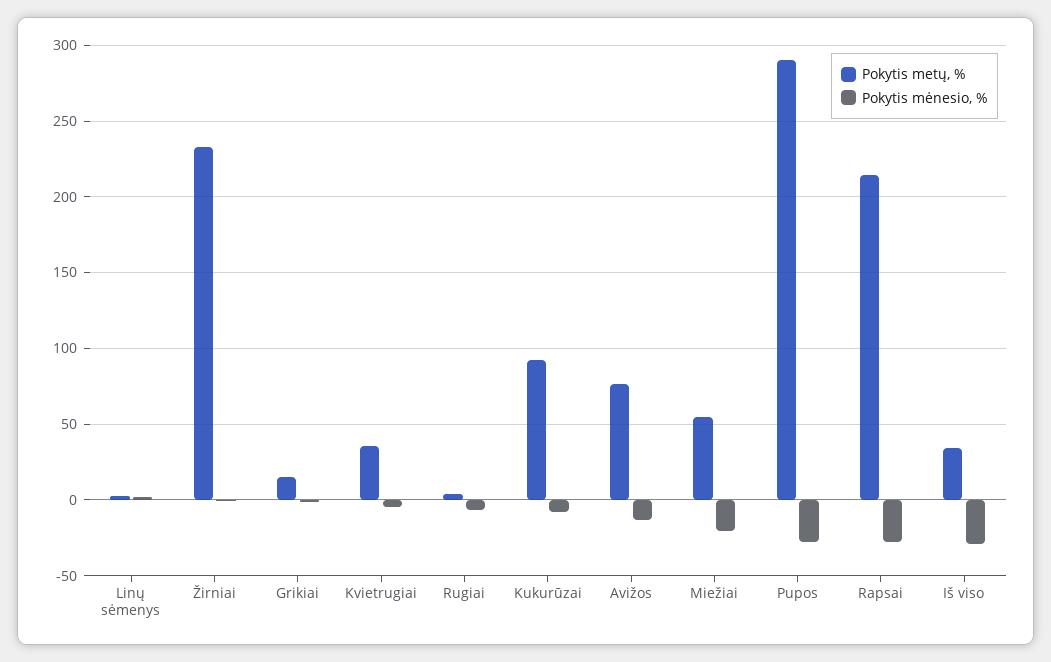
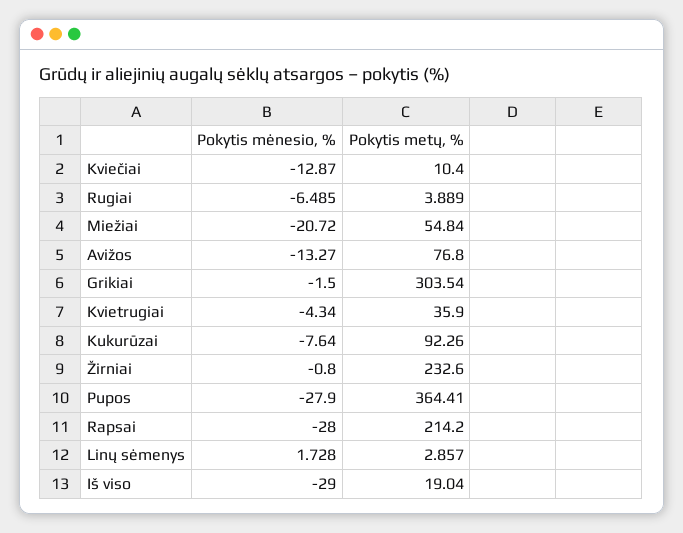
  {
    "Pokytis metų, %": {
      "Linų sėmenys": 2.857,
      "Žirniai": 232.6,
-     "Grikiai": 15,
+     "Grikiai": 303.54,
      "Kvietrugiai": 35.9,
      "Rugiai": 3.889,
      "Kukurūzai": 92.26,
      "Avižos": 76.8,
      "Miežiai": 54.84,
-     "Pupos": 290,
+     "Pupos": 364.41,
      "Rapsai": 214.2,
-     "Iš viso": 35
+     "Iš viso": 19.04,
+     "Kviečiai": 10.4
    },
    "Pokytis mėnesio, %": {
      "Linų sėmenys": 1.728,
      "Žirniai": -0.8,
      "Grikiai": -1.5,
      "Kvietrugiai": -4.34,
      "Rugiai": -6.485,
      "Kukurūzai": -7.64,
      "Avižos": -13.27,
      "Miežiai": -20.72,
      "Pupos": -27.9,
      "Rapsai": -28,
-     "Iš viso": -29
+     "Iš viso": -29,
+     "Kviečiai": -12.87
    }
  }

